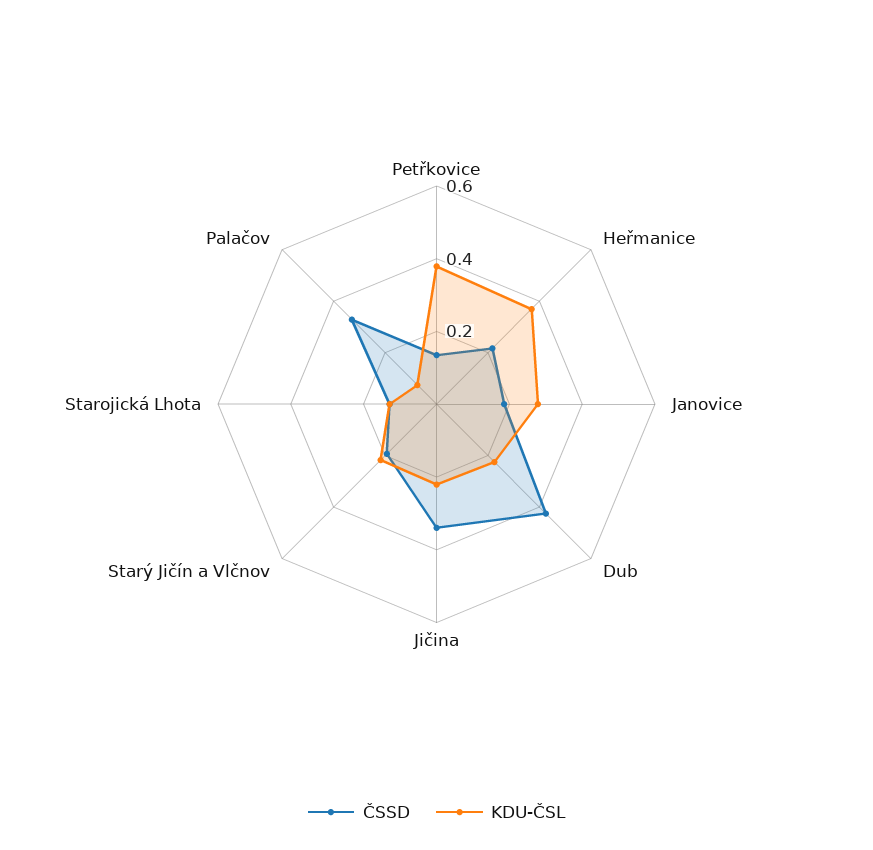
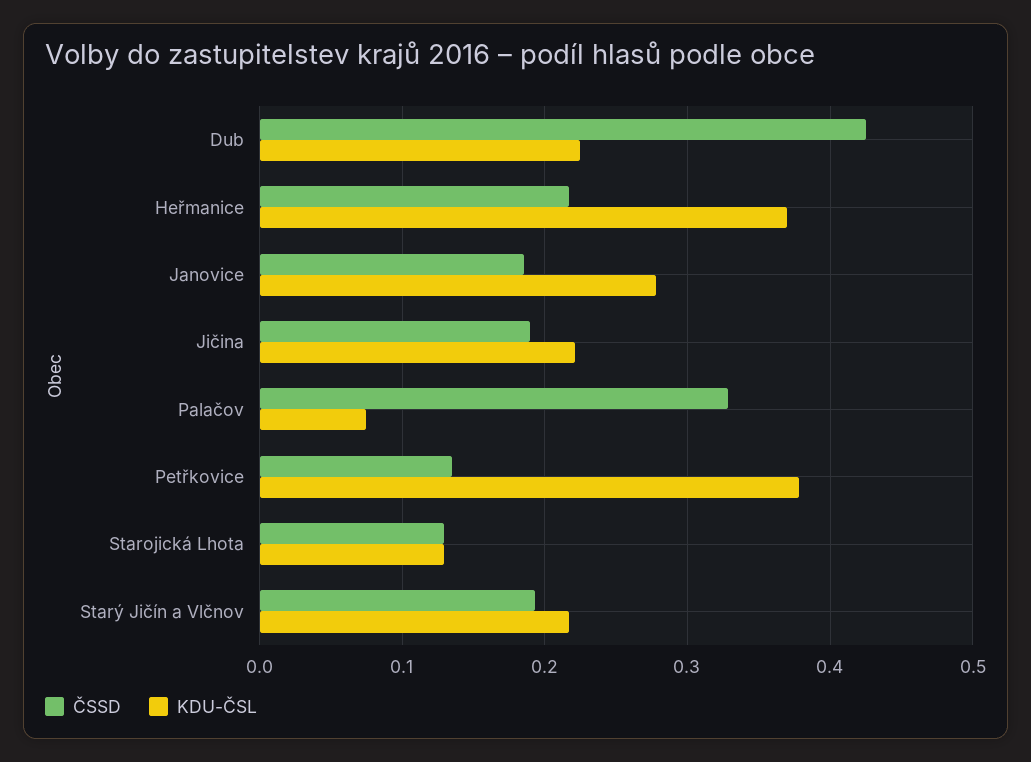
  {
    "ČSSD": {
      "Petřkovice": 0.14,
      "Heřmanice": 0.22,
      "Janovice": 0.19,
      "Dub": 0.43,
-     "Jičina": 0.35,
+     "Jičina": 0.19,
      "Starý Jičín a Vlčnov": 0.19,
      "Starojická Lhota": 0.13,
      "Palačov": 0.33
    },
    "KDU-ČSL": {
      "Petřkovice": 0.38,
      "Heřmanice": 0.37,
      "Janovice": 0.28,
      "Dub": 0.23,
      "Jičina": 0.22,
      "Starý Jičín a Vlčnov": 0.22,
      "Starojická Lhota": 0.13,
      "Palačov": 0.07
    }
  }

